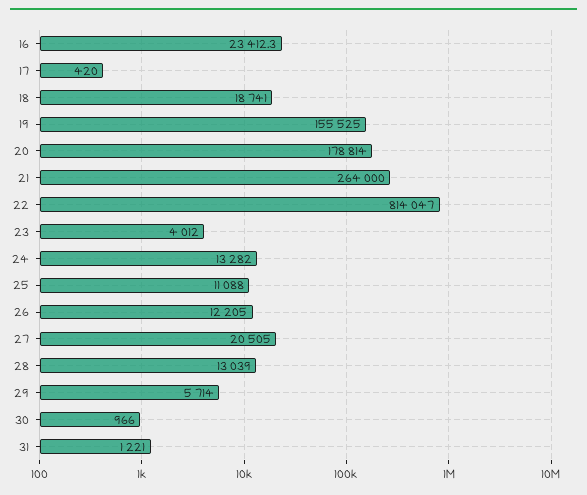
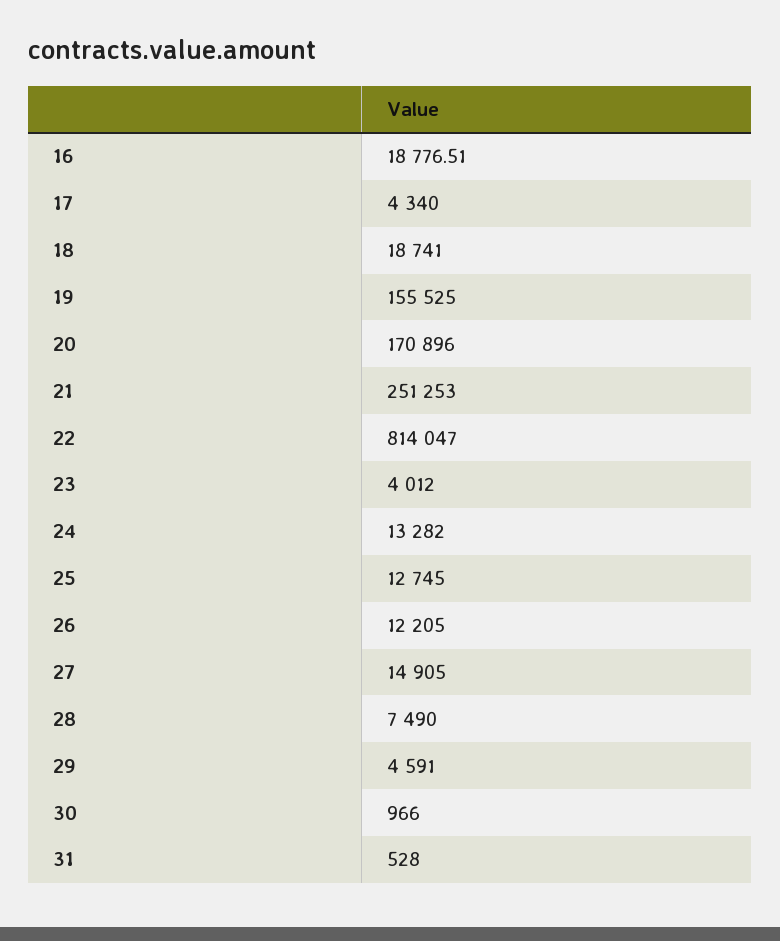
  {
-   "16": 23412.3,
+   "16": 18776.51,
-   "17": 420,
+   "17": 4340,
    "18": 18741,
    "19": 155525,
-   "20": 178814,
+   "20": 170896,
-   "21": 264000,
+   "21": 251253,
    "22": 814047,
    "23": 4012,
    "24": 13282,
-   "25": 11088,
+   "25": 12745,
    "26": 12205,
-   "27": 20505,
+   "27": 14905,
-   "28": 13039,
+   "28": 7490,
-   "29": 5714,
+   "29": 4591,
    "30": 966,
-   "31": 1221
+   "31": 528
  }

